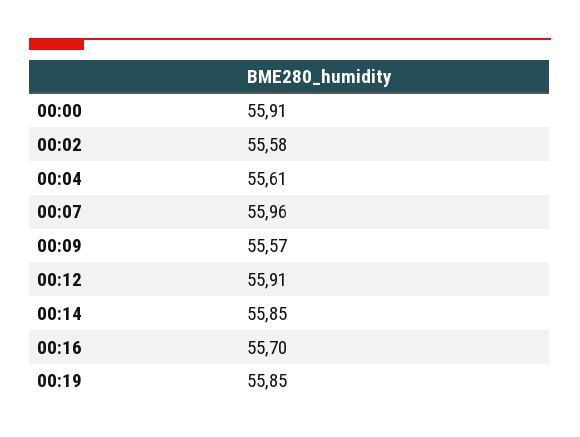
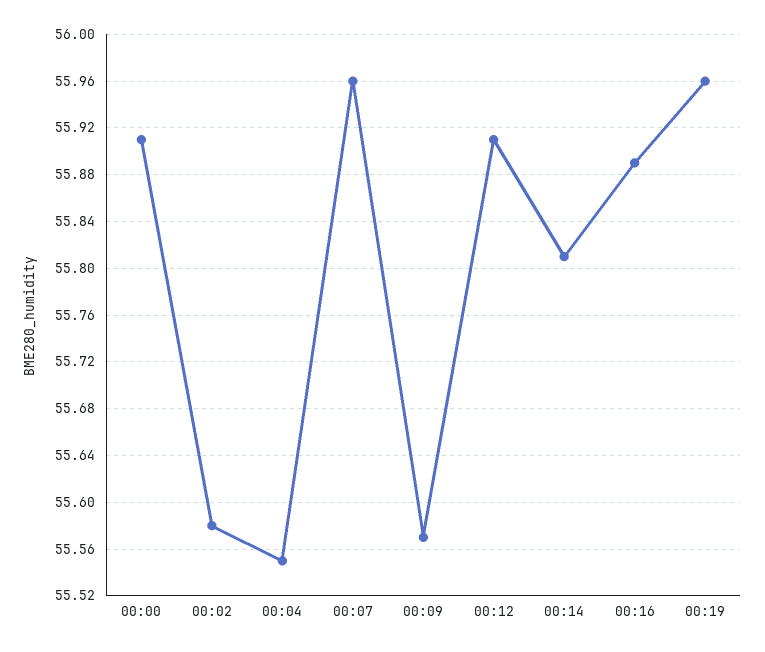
  {
    "00:00": 55.91,
    "00:02": 55.58,
-   "00:04": 55.61,
+   "00:04": 55.55,
    "00:07": 55.96,
    "00:09": 55.57,
    "00:12": 55.91,
-   "00:14": 55.85,
+   "00:14": 55.81,
-   "00:16": 55.7,
+   "00:16": 55.89,
-   "00:19": 55.85
+   "00:19": 55.96
  }

